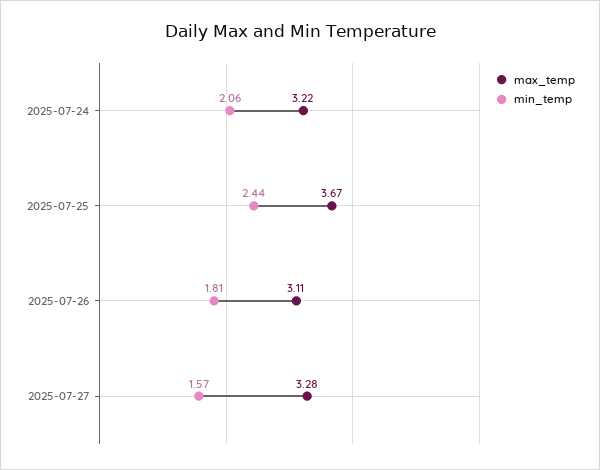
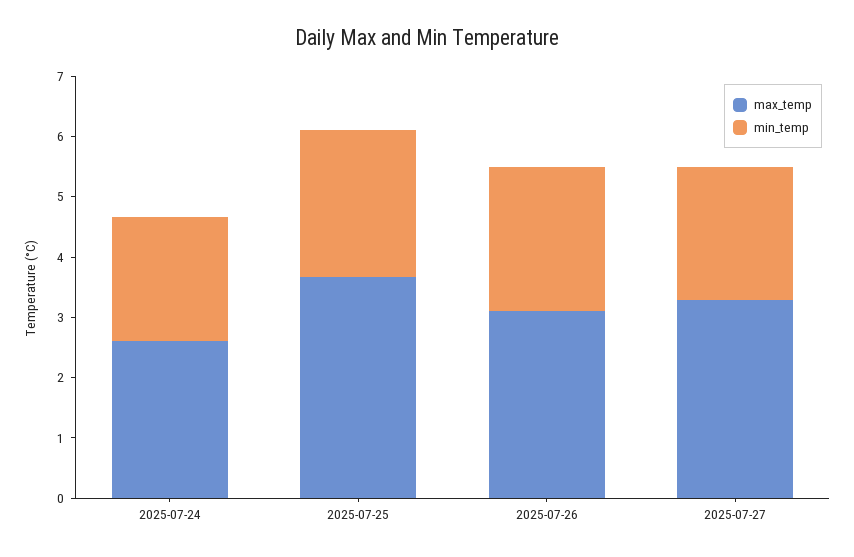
  {
    "max_temp": {
-     "2025-07-24": 3.22,
+     "2025-07-24": 2.6,
      "2025-07-25": 3.67,
      "2025-07-26": 3.11,
      "2025-07-27": 3.28
    },
    "min_temp": {
      "2025-07-24": 2.06,
      "2025-07-25": 2.44,
-     "2025-07-26": 1.81,
+     "2025-07-26": 2.4,
-     "2025-07-27": 1.57
+     "2025-07-27": 2.2
    }
  }

